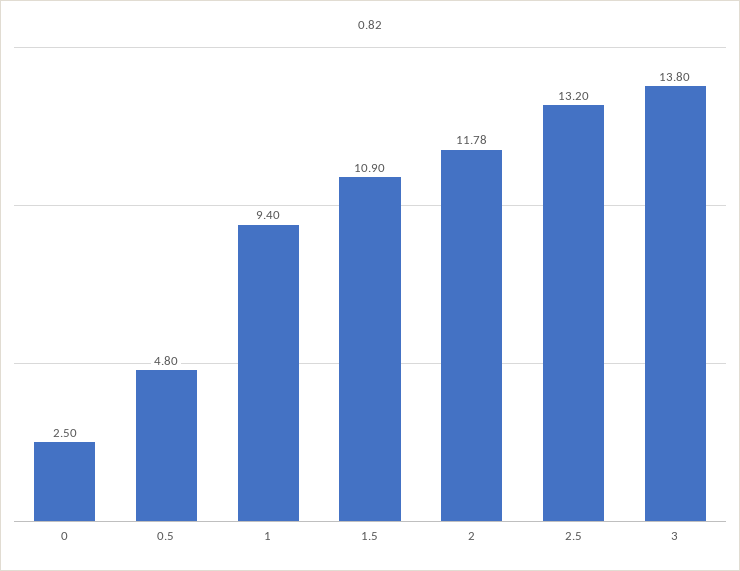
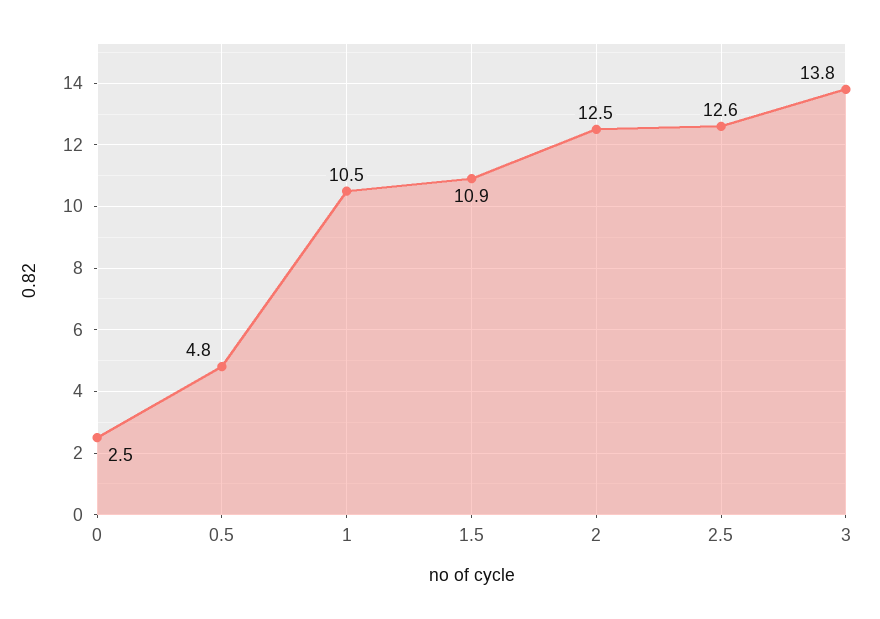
  {
    "0": 2.5,
    "0.5": 4.8,
-   "1": 9.4,
+   "1": 10.5,
    "1.5": 10.9,
-   "2": 11.78,
+   "2": 12.5,
-   "2.5": 13.2,
+   "2.5": 12.6,
    "3": 13.8
  }

